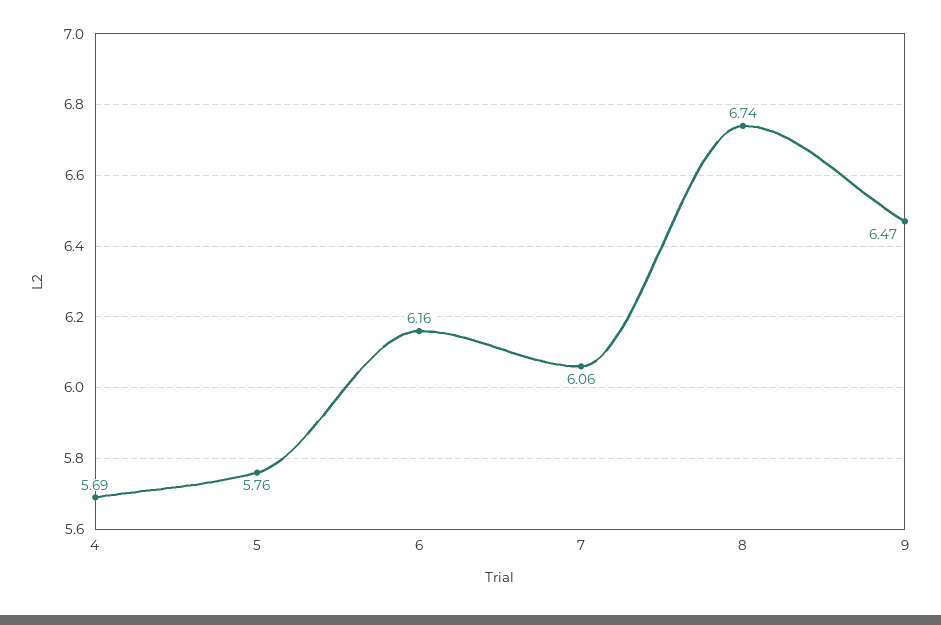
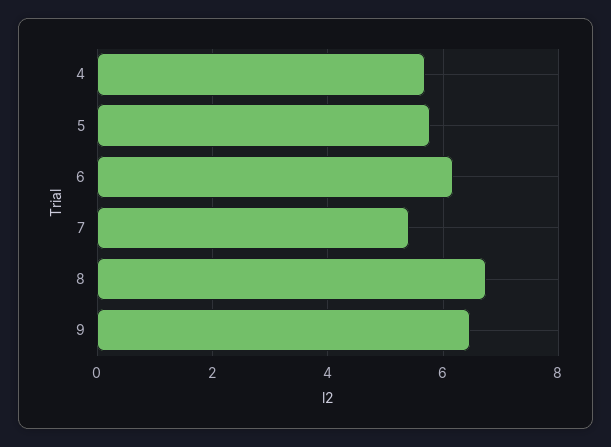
  {
    "4": 5.69,
    "5": 5.76,
    "6": 6.16,
-   "7": 6.06,
+   "7": 5.4,
    "8": 6.74,
    "9": 6.47
  }

